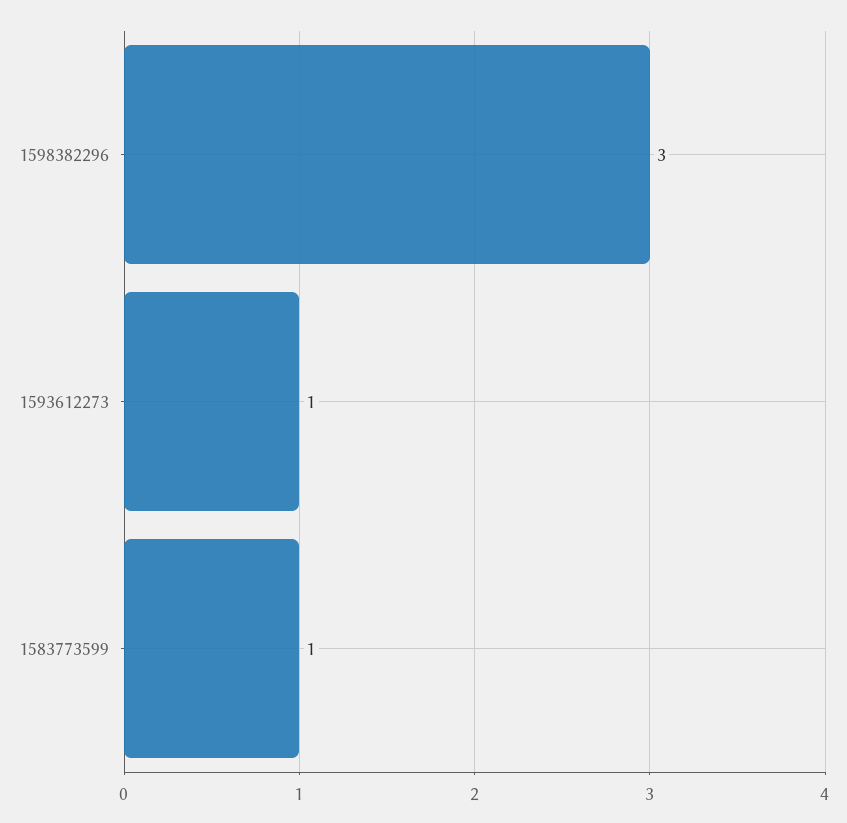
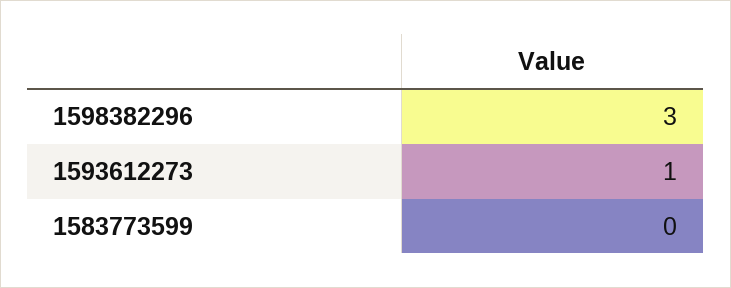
  {
    "1598382296": 3,
    "1593612273": 1,
-   "1583773599": 1
+   "1583773599": 0
  }

